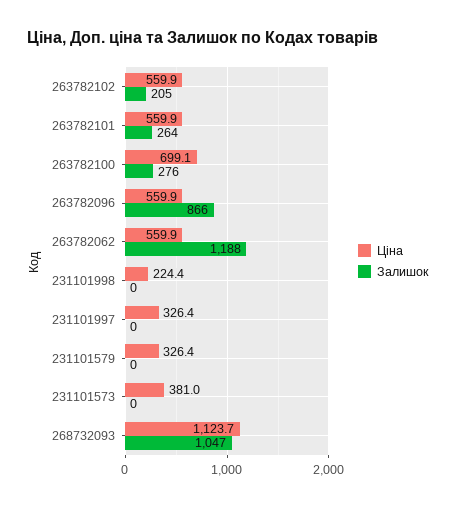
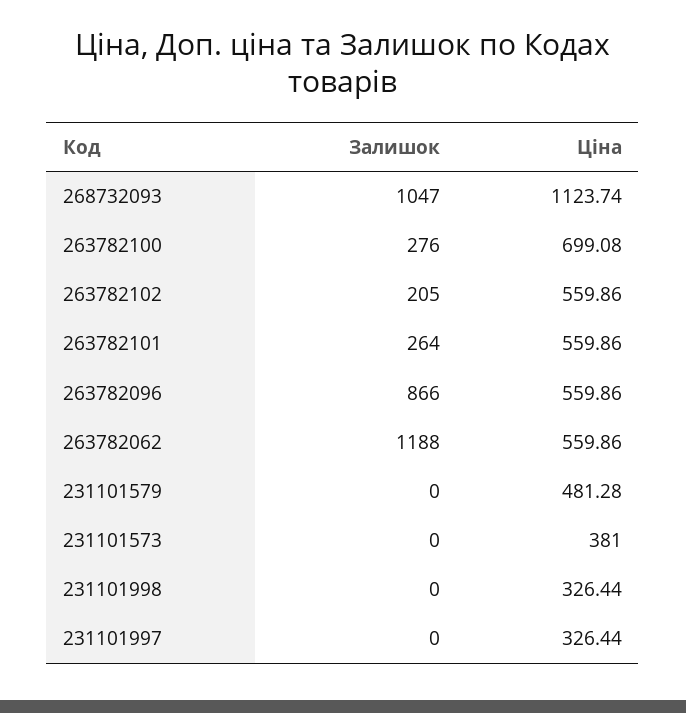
  {
    "Ціна": {
      "263782102": 559.86,
      "263782101": 559.86,
      "263782100": 699.08,
      "263782096": 559.86,
      "263782062": 559.86,
-     "231101998": 224.4,
+     "231101998": 326.44,
      "231101997": 326.44,
-     "231101579": 326.4,
+     "231101579": 481.28,
      "231101573": 381,
      "268732093": 1123.74
    },
    "Залишок": {
      "263782102": 205,
      "263782101": 264,
      "263782100": 276,
      "263782096": 866,
      "263782062": 1188,
      "231101998": 0,
      "231101997": 0,
      "231101579": 0,
      "231101573": 0,
      "268732093": 1047
    }
  }

